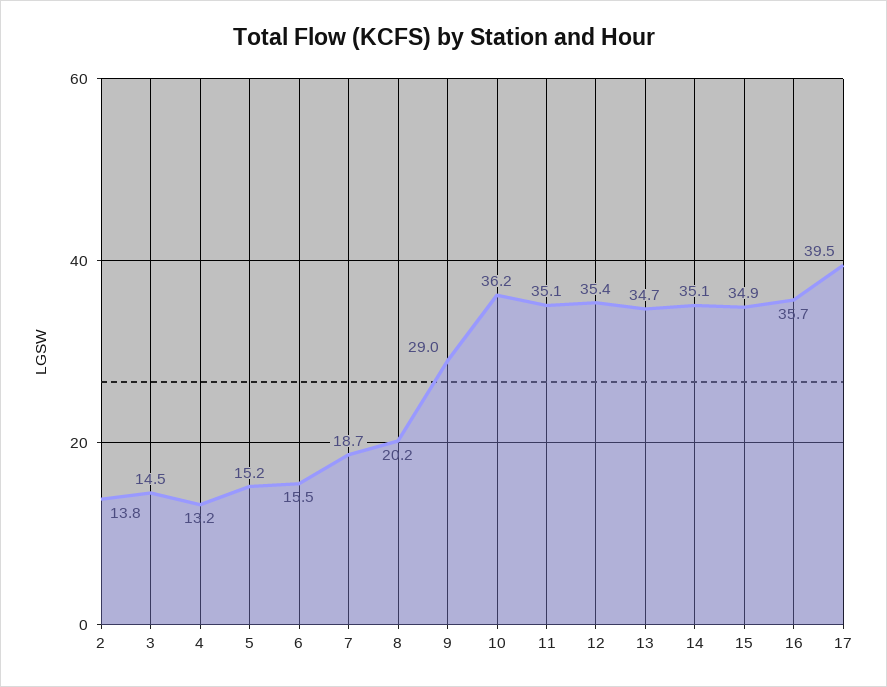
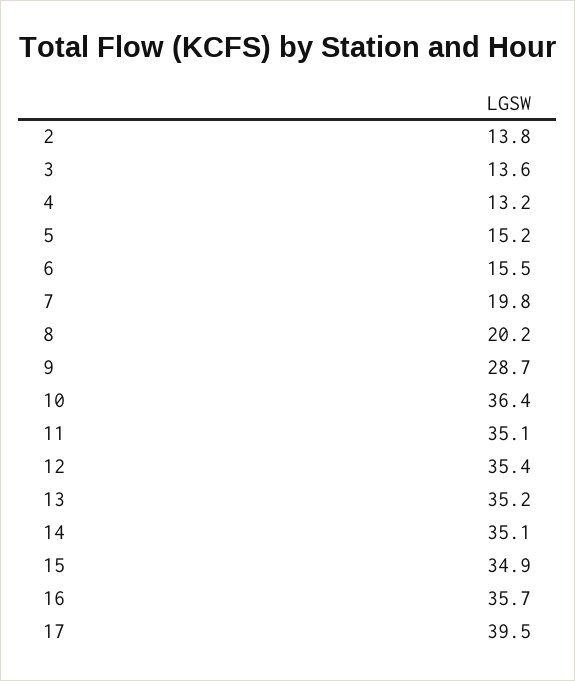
  {
    "2": 13.8,
-   "3": 14.5,
+   "3": 13.6,
    "4": 13.2,
    "5": 15.2,
    "6": 15.5,
-   "7": 18.7,
+   "7": 19.8,
    "8": 20.2,
-   "9": 29,
+   "9": 28.7,
-   "10": 36.2,
+   "10": 36.4,
    "11": 35.1,
    "12": 35.4,
-   "13": 34.7,
+   "13": 35.2,
    "14": 35.1,
    "15": 34.9,
    "16": 35.7,
    "17": 39.5
  }

